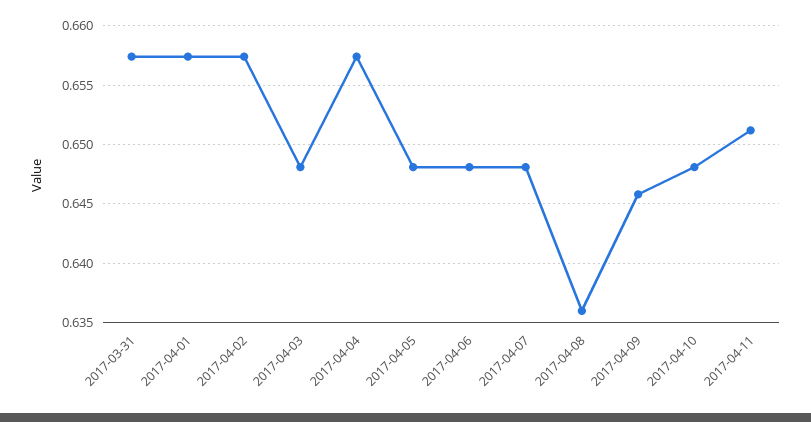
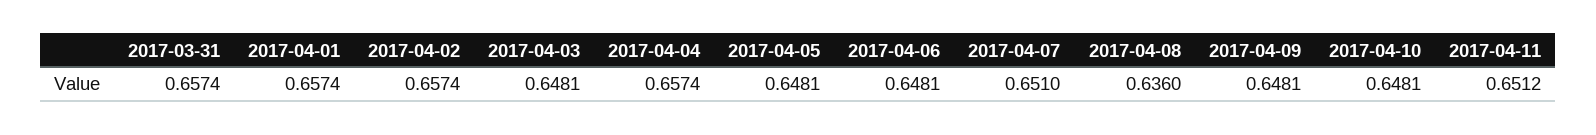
  {
    "2017-03-31": 0.6574,
    "2017-04-01": 0.6574,
    "2017-04-02": 0.6574,
    "2017-04-03": 0.6481,
    "2017-04-04": 0.6574,
    "2017-04-05": 0.6481,
    "2017-04-06": 0.6481,
-   "2017-04-07": 0.648,
+   "2017-04-07": 0.651,
    "2017-04-08": 0.636,
-   "2017-04-09": 0.646,
+   "2017-04-09": 0.6481,
    "2017-04-10": 0.6481,
    "2017-04-11": 0.6512
  }

